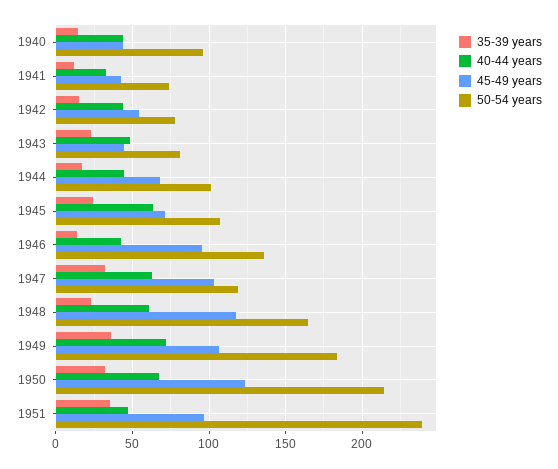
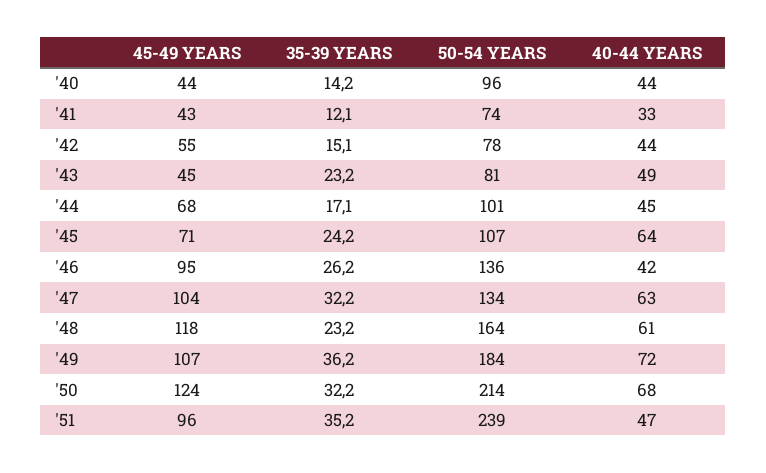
  {
    "35-39 years": {
      "1940": 14.2,
      "1941": 12.1,
      "1942": 15.1,
      "1943": 23.2,
      "1944": 17.1,
      "1945": 24.2,
-     "1946": 15,
+     "1946": 26.2,
      "1947": 32.2,
      "1948": 23.2,
      "1949": 36.2,
      "1950": 32.2,
      "1951": 35.2
    },
    "40-44 years": {
      "1940": 44,
      "1941": 33,
      "1942": 44,
      "1943": 49,
      "1944": 45,
      "1945": 64,
      "1946": 42,
      "1947": 63,
      "1948": 61,
      "1949": 72,
      "1950": 68,
      "1951": 47
    },
    "45-49 years": {
      "1940": 44,
      "1941": 43,
      "1942": 55,
      "1943": 45,
      "1944": 68,
      "1945": 71,
      "1946": 95,
      "1947": 104,
      "1948": 118,
      "1949": 107,
      "1950": 124,
      "1951": 96
    },
    "50-54 years": {
      "1940": 96,
      "1941": 74,
      "1942": 78,
      "1943": 81,
      "1944": 101,
      "1945": 107,
      "1946": 136,
-     "1947": 120,
+     "1947": 134,
      "1948": 164,
      "1949": 184,
      "1950": 214,
      "1951": 239
    }
  }

